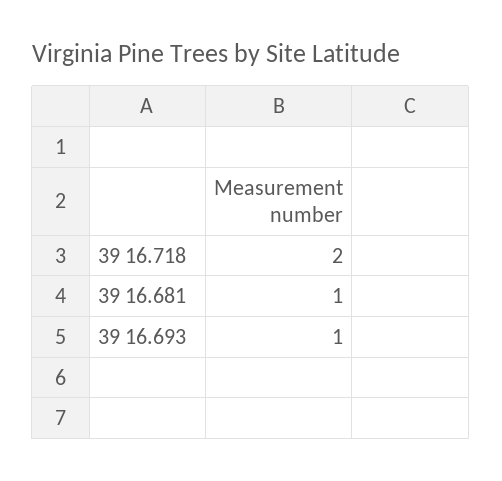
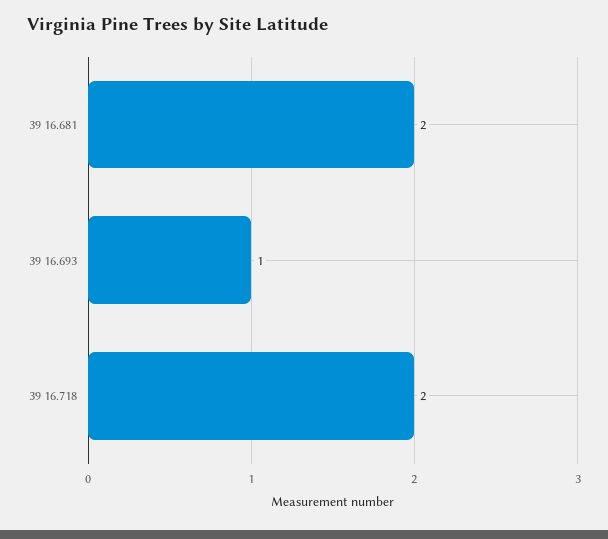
  {
    "39 16.718": 2,
-   "39 16.681": 1,
+   "39 16.681": 2,
    "39 16.693": 1
  }

